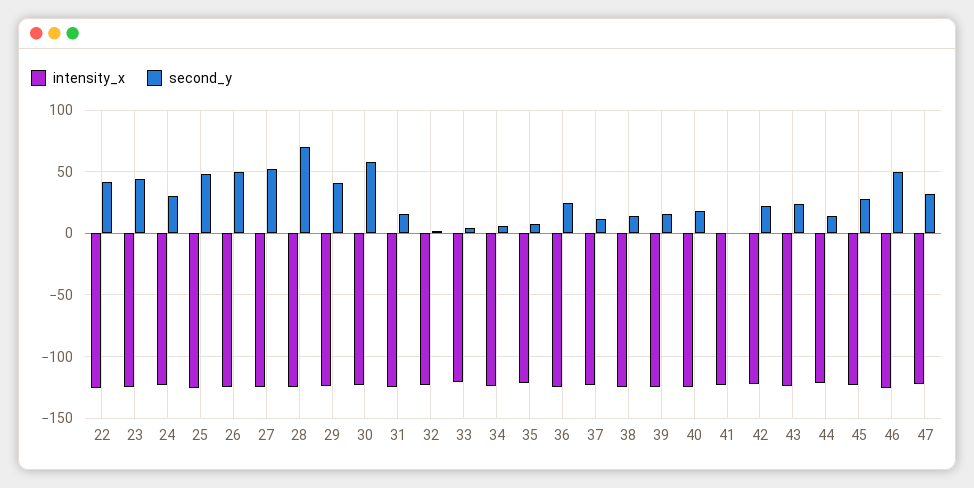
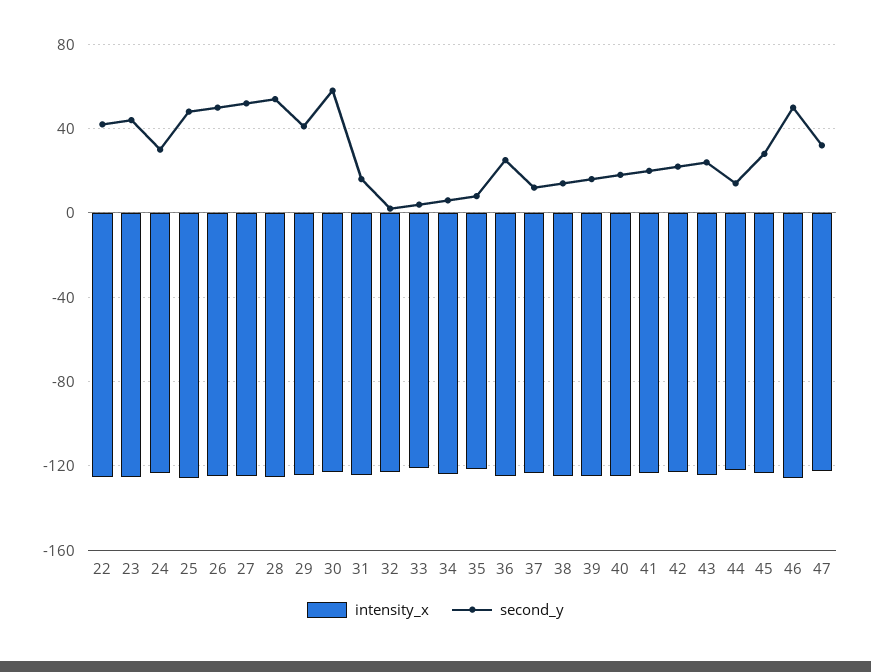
  {
    "intensity_x": {
      "22": -125,
      "23": -125,
      "24": -125,
      "25": -125,
      "26": -125,
      "27": -125,
      "28": -125,
      "29": -125,
      "30": -125,
      "31": -125,
      "32": -125,
      "33": -120,
      "34": -125,
      "35": -120,
      "36": -125,
      "37": -125,
      "38": -125,
      "39": -125,
      "40": -125,
      "41": -125,
      "42": -125,
      "43": -125,
      "44": -120,
      "45": -125,
      "46": -125,
      "47": -120
    },
    "second_y": {
      "22": 40,
      "23": 45,
      "24": 30,
      "25": 50,
      "26": 50,
      "27": 50,
-     "28": 70,
+     "28": 55,
      "29": 40,
      "30": 60,
      "31": 15,
      "32": 0,
      "33": 5,
      "34": 5,
      "35": 10,
      "36": 25,
      "37": 10,
      "38": 15,
      "39": 15,
      "40": 20,
-     "41": 0,
+     "41": 20,
      "42": 20,
      "43": 25,
      "44": 15,
      "45": 30,
      "46": 50,
      "47": 30
    }
  }

